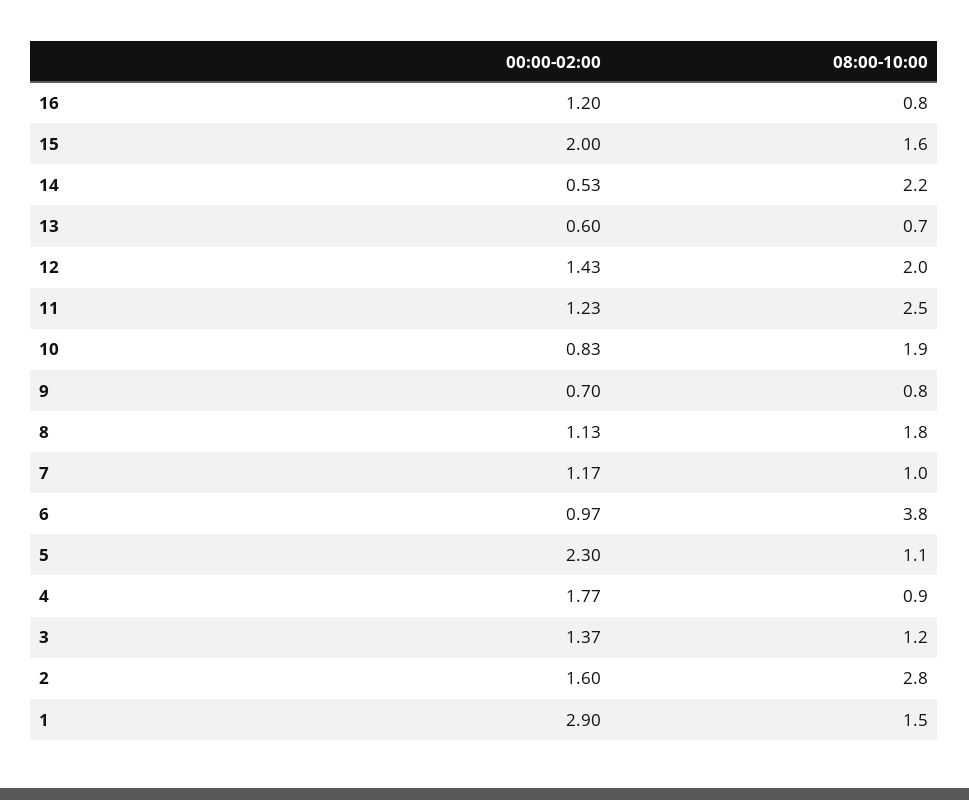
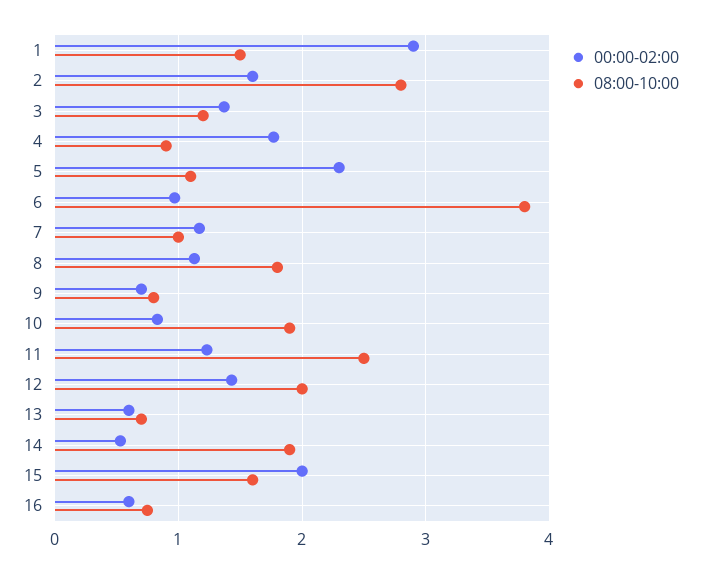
  {
    "00:00-02:00": {
-     "16": 1.2,
+     "16": 0.6,
      "15": 2,
      "14": 0.53,
      "13": 0.6,
      "12": 1.43,
      "11": 1.23,
      "10": 0.83,
      "9": 0.7,
      "8": 1.13,
      "7": 1.17,
      "6": 0.97,
      "5": 2.3,
      "4": 1.77,
      "3": 1.37,
      "2": 1.6,
      "1": 2.9
    },
    "08:00-10:00": {
      "16": 0.8,
      "15": 1.6,
-     "14": 2.2,
+     "14": 1.9,
      "13": 0.7,
      "12": 2,
      "11": 2.5,
      "10": 1.9,
      "9": 0.8,
      "8": 1.8,
      "7": 1,
      "6": 3.8,
      "5": 1.1,
      "4": 0.9,
      "3": 1.2,
      "2": 2.8,
      "1": 1.5
    }
  }

